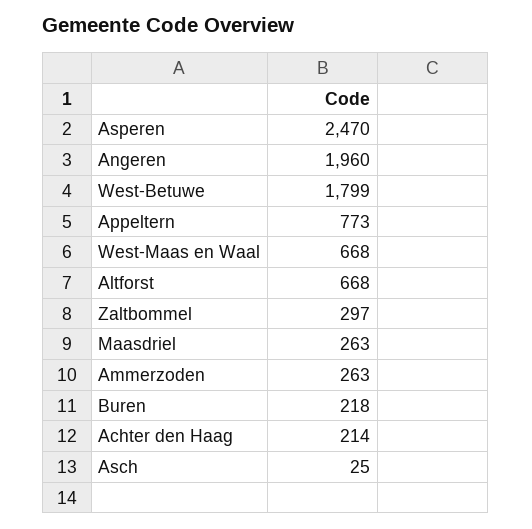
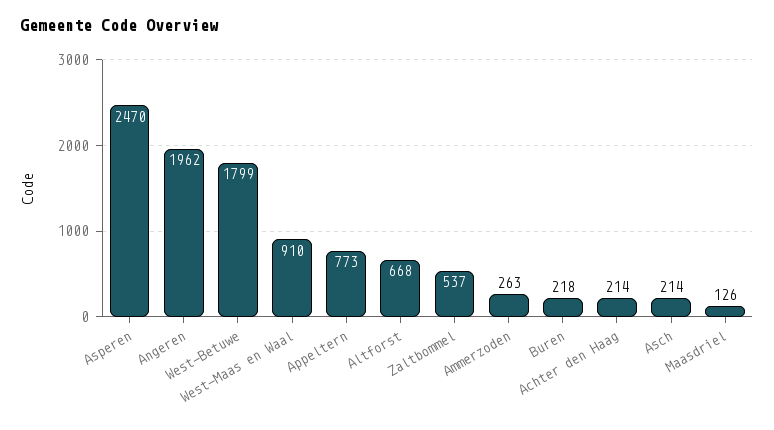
  {
    "Asperen": 2470,
-   "Angeren": 1960,
+   "Angeren": 1962,
    "West-Betuwe": 1799,
    "Appeltern": 773,
-   "West-Maas en Waal": 668,
+   "West-Maas en Waal": 910,
    "Altforst": 668,
-   "Zaltbommel": 297,
+   "Zaltbommel": 537,
-   "Maasdriel": 263,
+   "Maasdriel": 126,
    "Ammerzoden": 263,
    "Buren": 218,
    "Achter den Haag": 214,
-   "Asch": 25
+   "Asch": 214
  }

